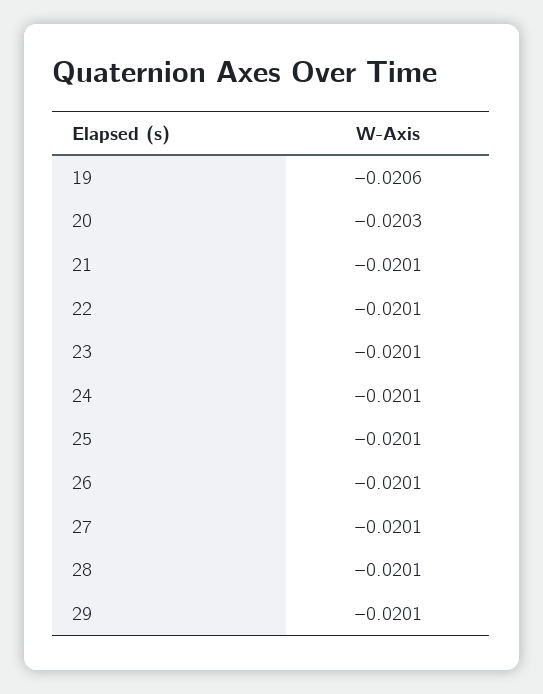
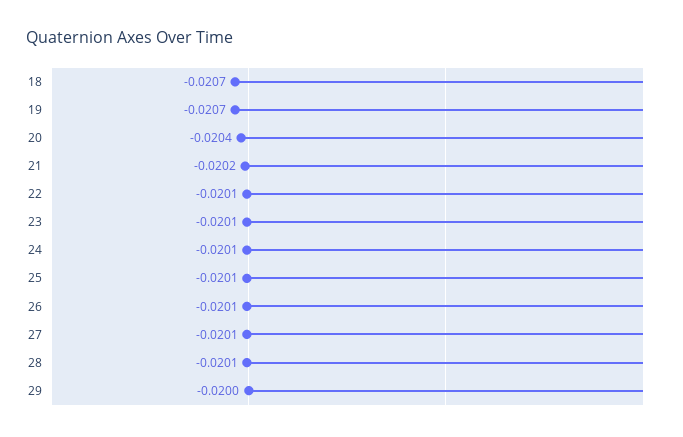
  {
-   "19": -0.0206,
+   "19": -0.0207,
-   "20": -0.0203,
+   "20": -0.0204,
-   "21": -0.0201,
+   "21": -0.0202,
    "22": -0.0201,
    "23": -0.0201,
    "24": -0.0201,
    "25": -0.0201,
    "26": -0.0201,
    "27": -0.0201,
    "28": -0.0201,
-   "29": -0.0201
+   "29": -0.02,
+   "18": -0.0207
  }

